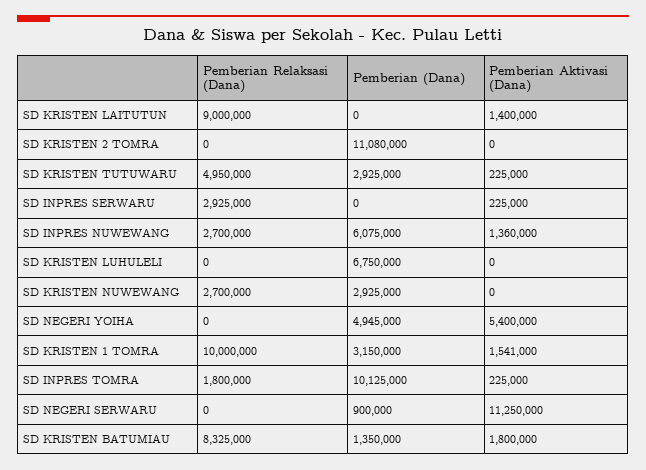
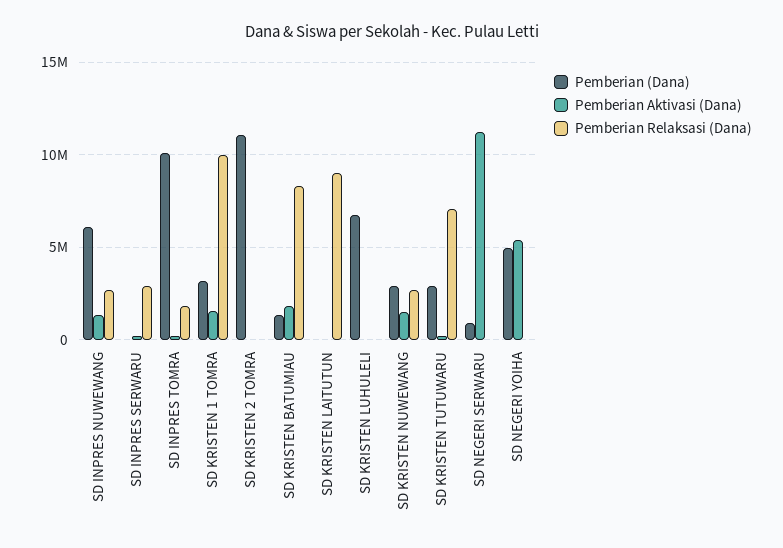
  {
    "Pemberian Relaksasi (Dana)": {
      "SD KRISTEN LAITUTUN": 9000000,
      "SD KRISTEN 2 TOMRA": 0,
-     "SD KRISTEN TUTUWARU": 4950000,
+     "SD KRISTEN TUTUWARU": 7000000,
      "SD INPRES SERWARU": 2925000,
      "SD INPRES NUWEWANG": 2700000,
      "SD KRISTEN LUHULELI": 0,
      "SD KRISTEN NUWEWANG": 2700000,
      "SD NEGERI YOIHA": 0,
      "SD KRISTEN 1 TOMRA": 10000000,
      "SD INPRES TOMRA": 1800000,
      "SD NEGERI SERWARU": 0,
      "SD KRISTEN BATUMIAU": 8325000
    },
    "Pemberian (Dana)": {
      "SD KRISTEN LAITUTUN": 0,
      "SD KRISTEN 2 TOMRA": 11080000,
      "SD KRISTEN TUTUWARU": 2925000,
      "SD INPRES SERWARU": 0,
      "SD INPRES NUWEWANG": 6075000,
      "SD KRISTEN LUHULELI": 6750000,
      "SD KRISTEN NUWEWANG": 2925000,
      "SD NEGERI YOIHA": 4945000,
      "SD KRISTEN 1 TOMRA": 3150000,
      "SD INPRES TOMRA": 10125000,
      "SD NEGERI SERWARU": 900000,
      "SD KRISTEN BATUMIAU": 1350000
    },
    "Pemberian Aktivasi (Dana)": {
-     "SD KRISTEN LAITUTUN": 1400000,
+     "SD KRISTEN LAITUTUN": 0,
      "SD KRISTEN 2 TOMRA": 0,
      "SD KRISTEN TUTUWARU": 225000,
      "SD INPRES SERWARU": 225000,
      "SD INPRES NUWEWANG": 1360000,
      "SD KRISTEN LUHULELI": 0,
-     "SD KRISTEN NUWEWANG": 0,
+     "SD KRISTEN NUWEWANG": 1500000,
      "SD NEGERI YOIHA": 5400000,
      "SD KRISTEN 1 TOMRA": 1541000,
      "SD INPRES TOMRA": 225000,
      "SD NEGERI SERWARU": 11250000,
      "SD KRISTEN BATUMIAU": 1800000
    }
  }

